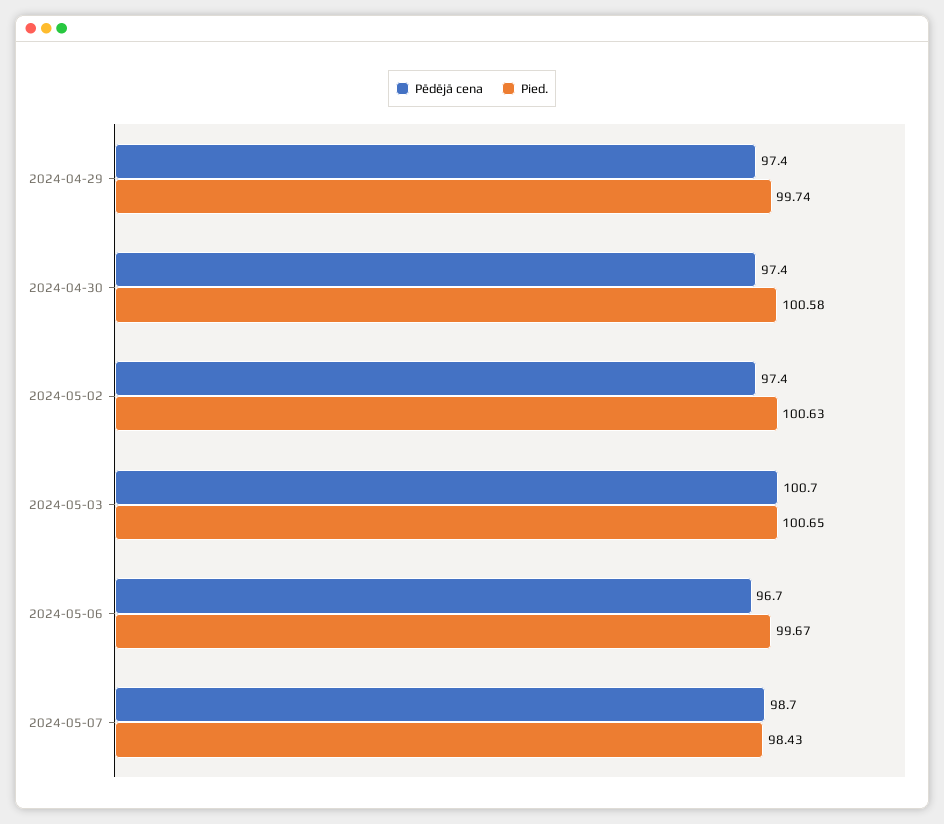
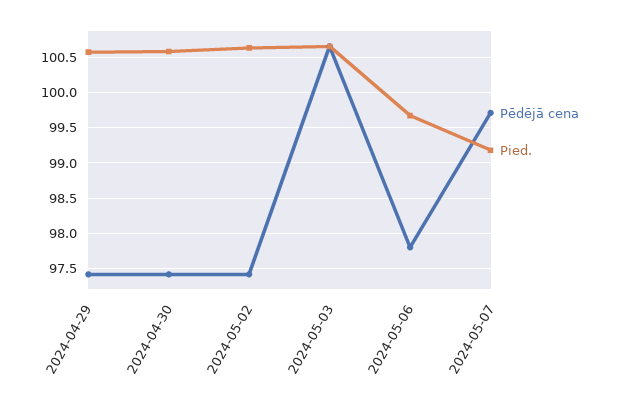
  {
    "Pēdējā cena": {
      "2024-04-29": 97.4,
      "2024-04-30": 97.4,
      "2024-05-02": 97.4,
      "2024-05-03": 100.7,
-     "2024-05-06": 96.7,
+     "2024-05-06": 97.8,
-     "2024-05-07": 98.7
+     "2024-05-07": 99.7
    },
    "Pied.": {
-     "2024-04-29": 99.74,
+     "2024-04-29": 100.6,
      "2024-04-30": 100.58,
      "2024-05-02": 100.63,
      "2024-05-03": 100.65,
      "2024-05-06": 99.67,
-     "2024-05-07": 98.43
+     "2024-05-07": 99.2
    }
  }

